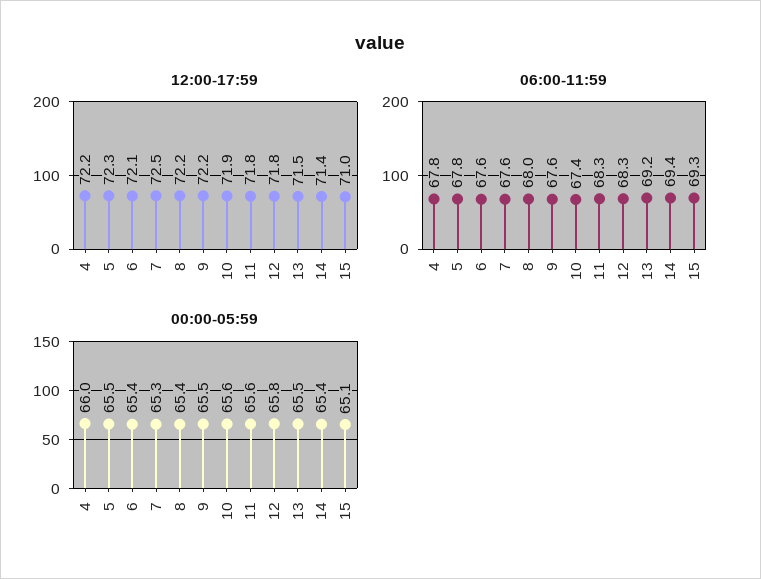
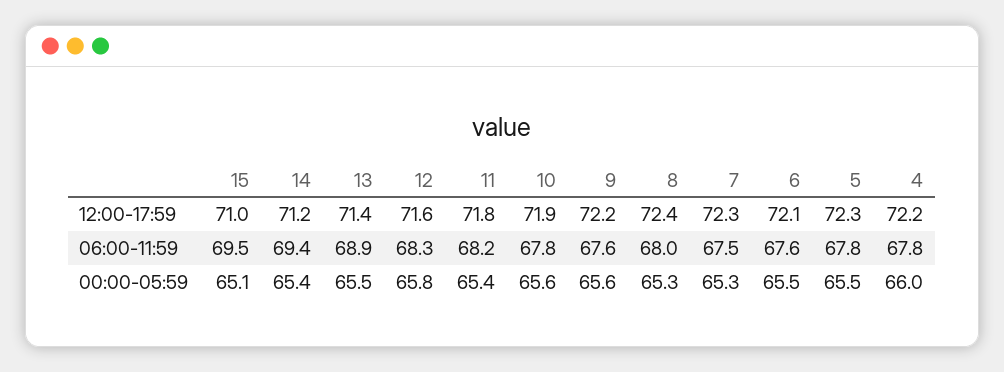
  {
    "12:00-17:59": {
      "4": 72.2,
      "5": 72.3,
      "6": 72.1,
-     "7": 72.5,
+     "7": 72.3,
-     "8": 72.2,
+     "8": 72.4,
      "9": 72.2,
      "10": 71.9,
      "11": 71.8,
-     "12": 71.8,
+     "12": 71.6,
-     "13": 71.5,
+     "13": 71.4,
-     "14": 71.4,
+     "14": 71.2,
      "15": 71
    },
    "06:00-11:59": {
      "4": 67.8,
      "5": 67.8,
      "6": 67.6,
-     "7": 67.6,
+     "7": 67.5,
      "8": 68,
      "9": 67.6,
-     "10": 67.4,
+     "10": 67.8,
-     "11": 68.3,
+     "11": 68.2,
      "12": 68.3,
-     "13": 69.2,
+     "13": 68.9,
      "14": 69.4,
-     "15": 69.3
+     "15": 69.5
    },
    "00:00-05:59": {
      "4": 66,
      "5": 65.5,
-     "6": 65.4,
+     "6": 65.5,
      "7": 65.3,
-     "8": 65.4,
+     "8": 65.3,
-     "9": 65.5,
+     "9": 65.6,
      "10": 65.6,
-     "11": 65.6,
+     "11": 65.4,
      "12": 65.8,
      "13": 65.5,
      "14": 65.4,
      "15": 65.1
    }
  }

